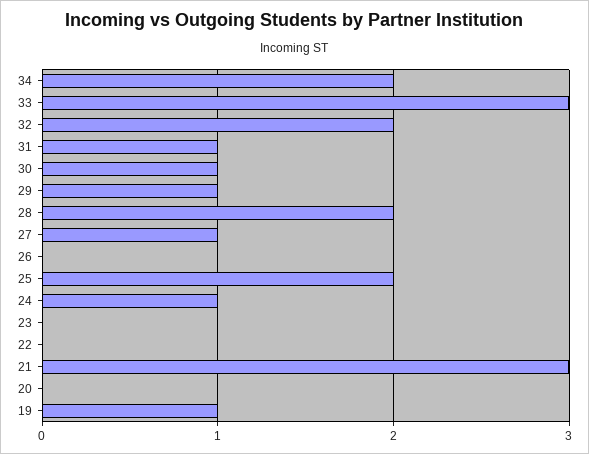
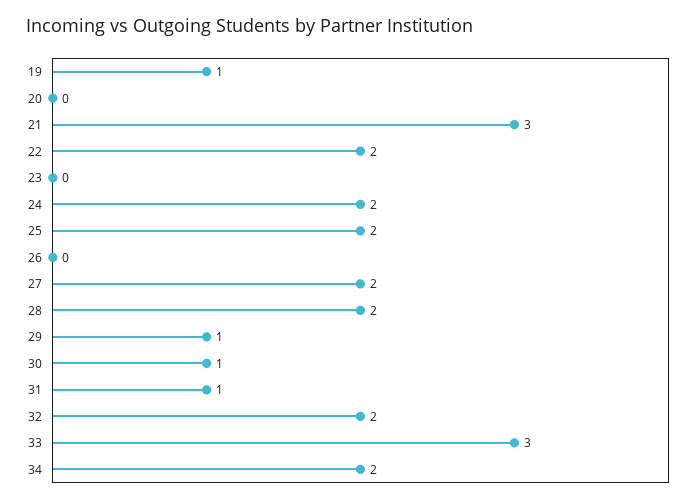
  {
    "34": 2,
    "33": 3,
    "32": 2,
    "31": 1,
    "30": 1,
    "29": 1,
    "28": 2,
-   "27": 1,
+   "27": 2,
    "26": 0,
    "25": 2,
-   "24": 1,
+   "24": 2,
    "23": 0,
-   "22": 0,
+   "22": 2,
    "21": 3,
    "20": 0,
    "19": 1
  }

